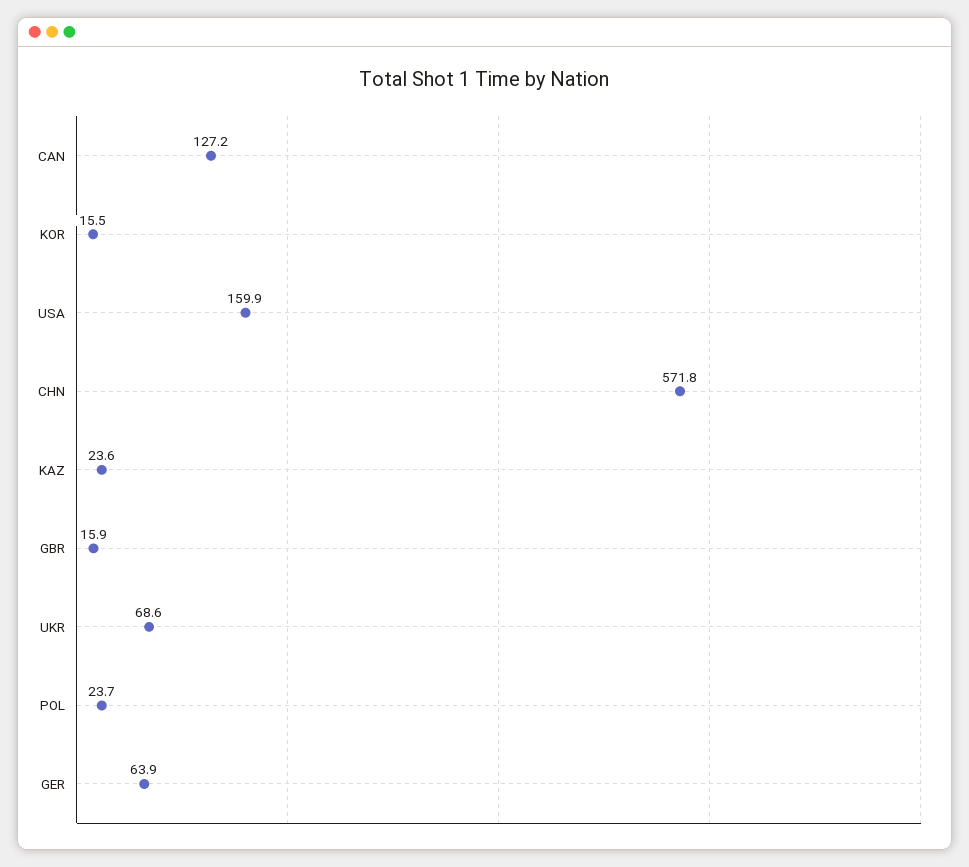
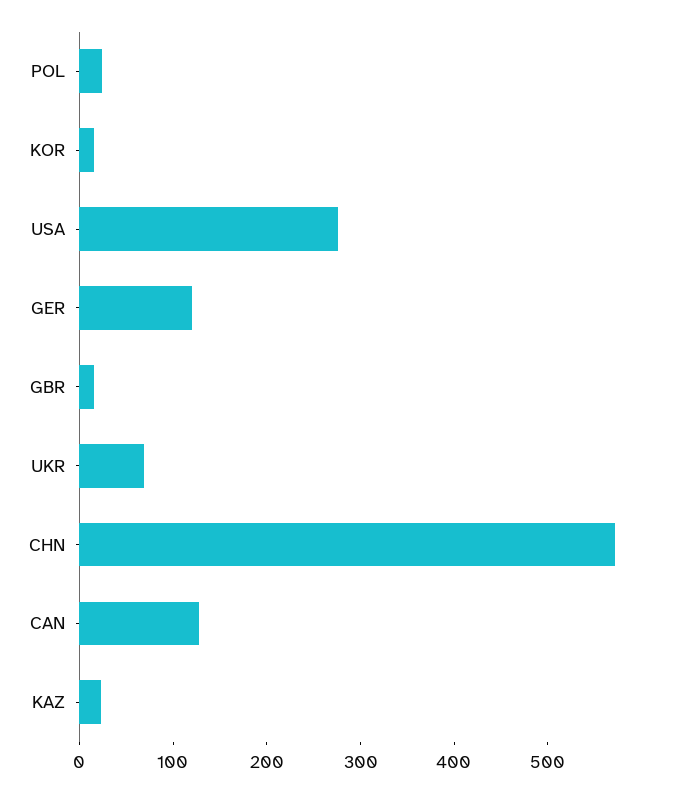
  {
    "CAN": 127.2,
    "KOR": 15.5,
-   "USA": 159.9,
+   "USA": 280,
    "CHN": 571.8,
    "KAZ": 23.6,
    "GBR": 15.9,
    "UKR": 68.6,
    "POL": 23.7,
-   "GER": 63.9
+   "GER": 120
  }

